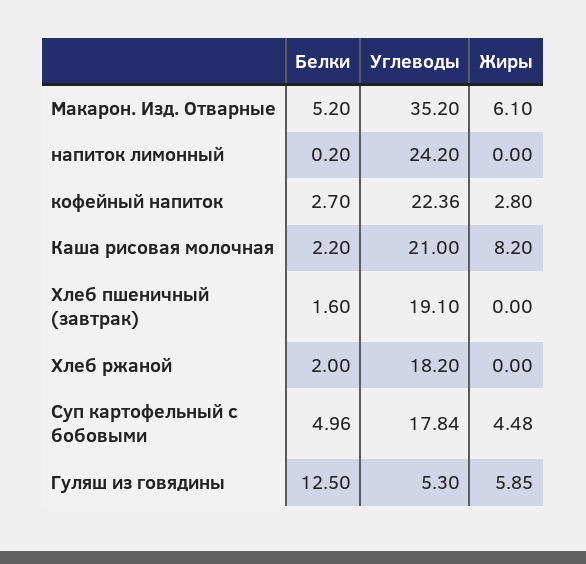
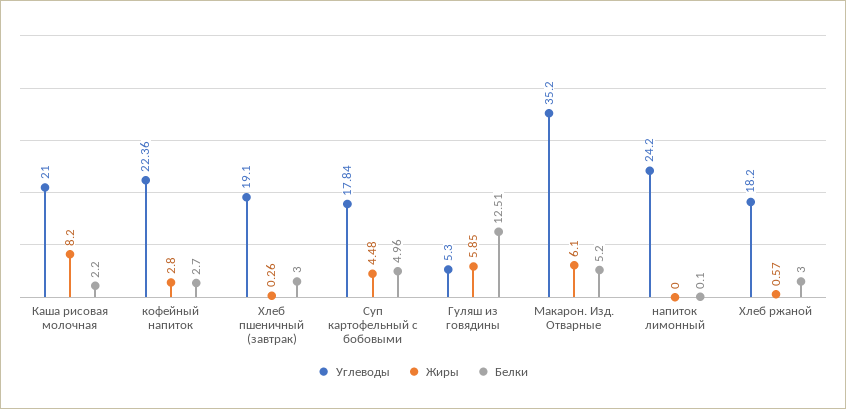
  {
    "Белки": {
      "Макарон. Изд. Отварные": 5.2,
-     "напиток лимонный": 0.2,
+     "напиток лимонный": 0.1,
      "кофейный напиток": 2.7,
      "Каша рисовая молочная": 2.2,
-     "Хлеб пшеничный (завтрак)": 1.6,
+     "Хлеб пшеничный (завтрак)": 3,
-     "Хлеб ржаной": 2,
+     "Хлеб ржаной": 3,
      "Суп картофельный с бобовыми": 4.96,
-     "Гуляш из говядины": 12.5
+     "Гуляш из говядины": 12.51
    },
    "Углеводы": {
      "Макарон. Изд. Отварные": 35.2,
      "напиток лимонный": 24.2,
      "кофейный напиток": 22.36,
      "Каша рисовая молочная": 21,
      "Хлеб пшеничный (завтрак)": 19.1,
      "Хлеб ржаной": 18.2,
      "Суп картофельный с бобовыми": 17.84,
      "Гуляш из говядины": 5.3
    },
    "Жиры": {
      "Макарон. Изд. Отварные": 6.1,
      "напиток лимонный": 0,
      "кофейный напиток": 2.8,
      "Каша рисовая молочная": 8.2,
-     "Хлеб пшеничный (завтрак)": 0,
+     "Хлеб пшеничный (завтрак)": 0.26,
-     "Хлеб ржаной": 0,
+     "Хлеб ржаной": 0.57,
      "Суп картофельный с бобовыми": 4.48,
      "Гуляш из говядины": 5.85
    }
  }

